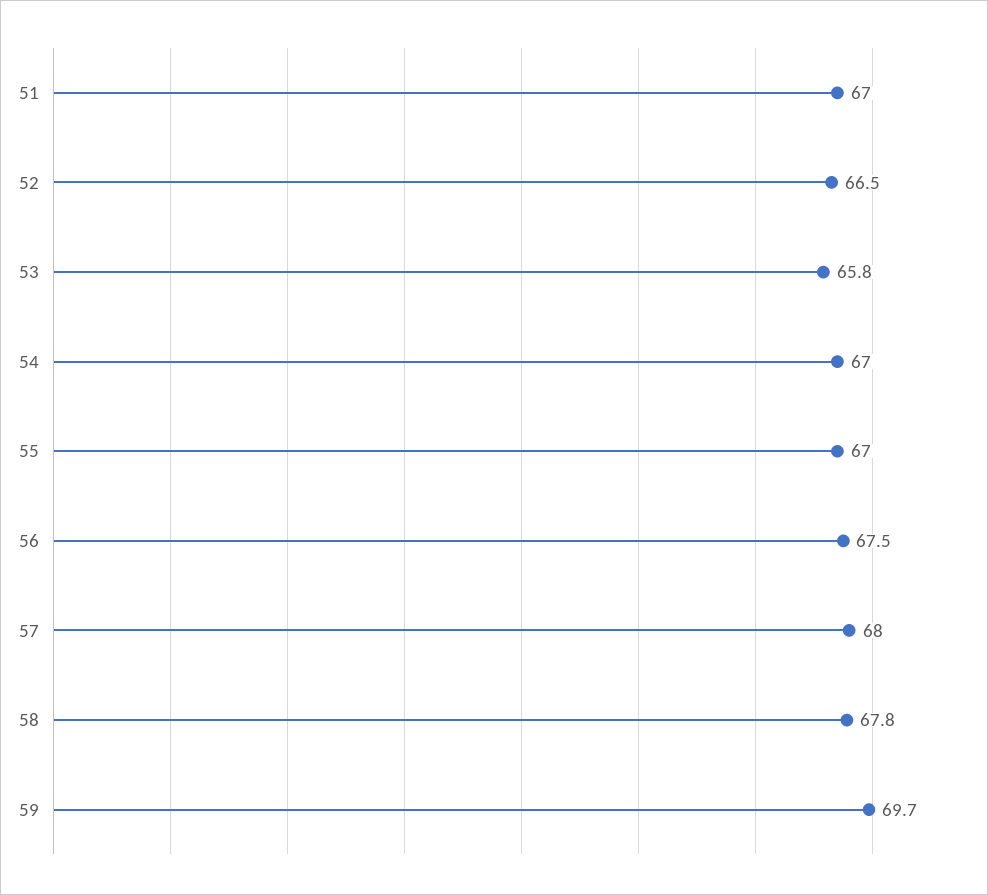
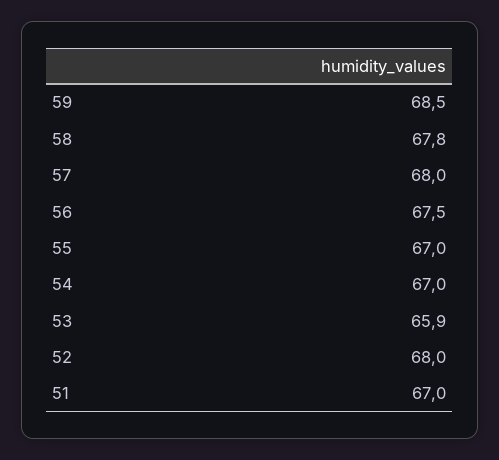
  {
    "51": 67,
-   "52": 66.5,
+   "52": 68,
-   "53": 65.8,
+   "53": 65.9,
    "54": 67,
    "55": 67,
    "56": 67.5,
    "57": 68,
    "58": 67.8,
-   "59": 69.7
+   "59": 68.5
  }

